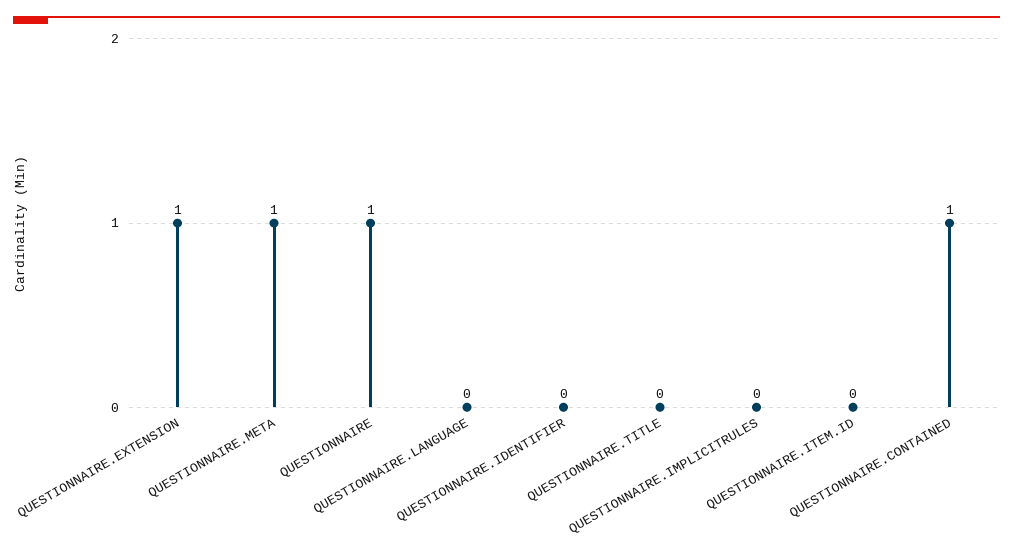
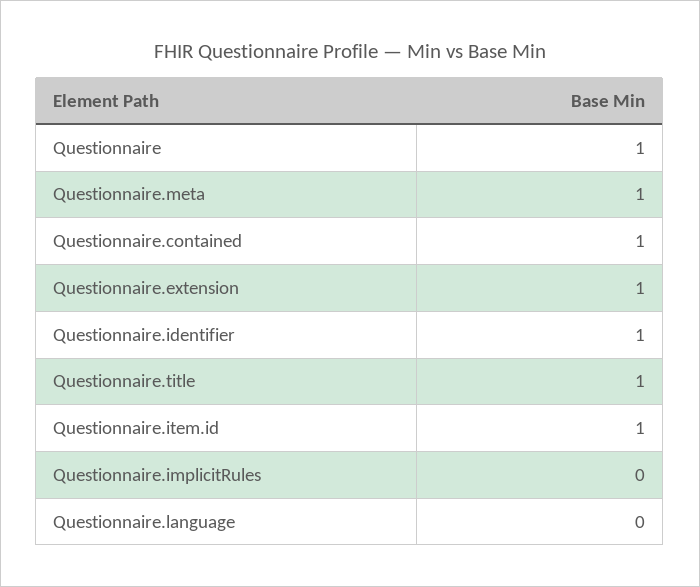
  {
    "QUESTIONNAIRE.EXTENSION": 1,
    "QUESTIONNAIRE.META": 1,
    "QUESTIONNAIRE": 1,
    "QUESTIONNAIRE.LANGUAGE": 0,
-   "QUESTIONNAIRE.IDENTIFIER": 0,
+   "QUESTIONNAIRE.IDENTIFIER": 1,
-   "QUESTIONNAIRE.TITLE": 0,
+   "QUESTIONNAIRE.TITLE": 1,
    "QUESTIONNAIRE.IMPLICITRULES": 0,
-   "QUESTIONNAIRE.ITEM.ID": 0,
+   "QUESTIONNAIRE.ITEM.ID": 1,
    "QUESTIONNAIRE.CONTAINED": 1
  }

